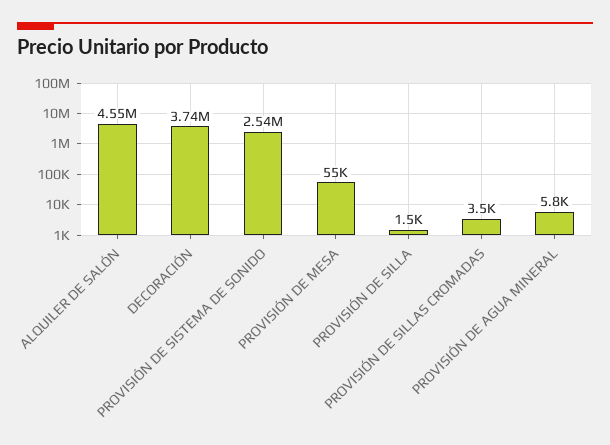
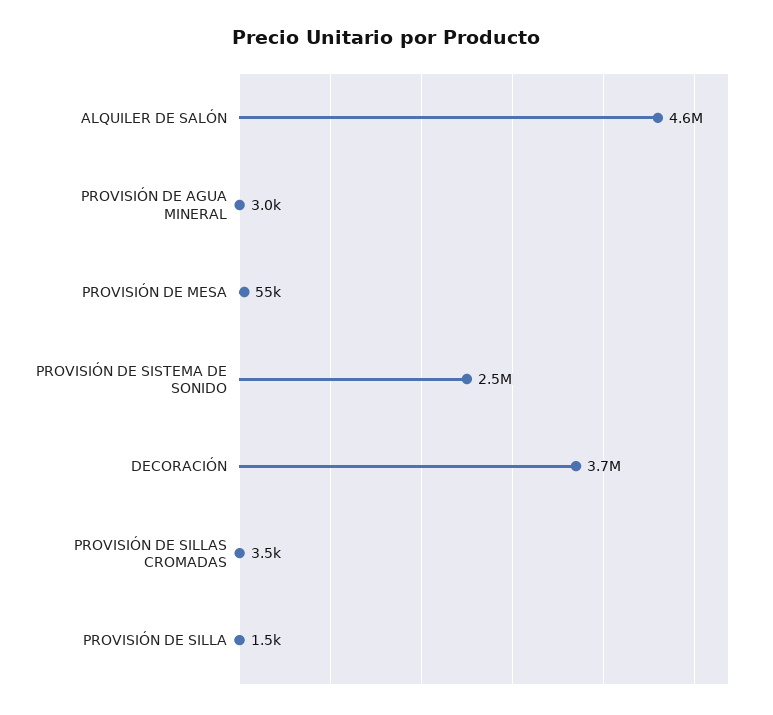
  {
    "ALQUILER DE SALÓN": 4550000,
    "DECORACIÓN": 3740000,
    "PROVISIÓN DE SISTEMA DE SONIDO": 2540000,
    "PROVISIÓN DE MESA": 55000,
    "PROVISIÓN DE SILLA": 1500,
    "PROVISIÓN DE SILLAS CROMADAS": 3500,
-   "PROVISIÓN DE AGUA MINERAL": 5800
+   "PROVISIÓN DE AGUA MINERAL": 3000
  }

